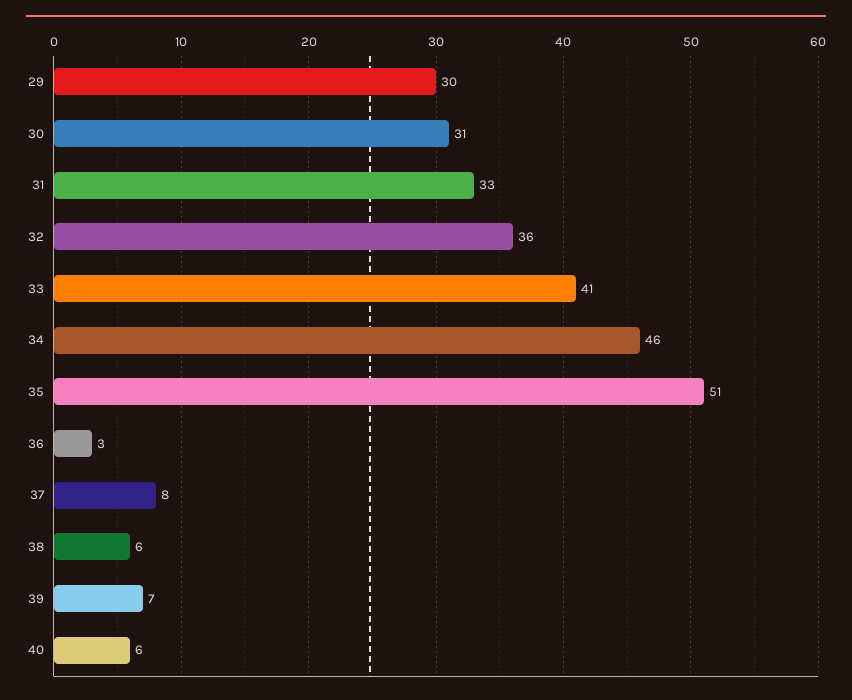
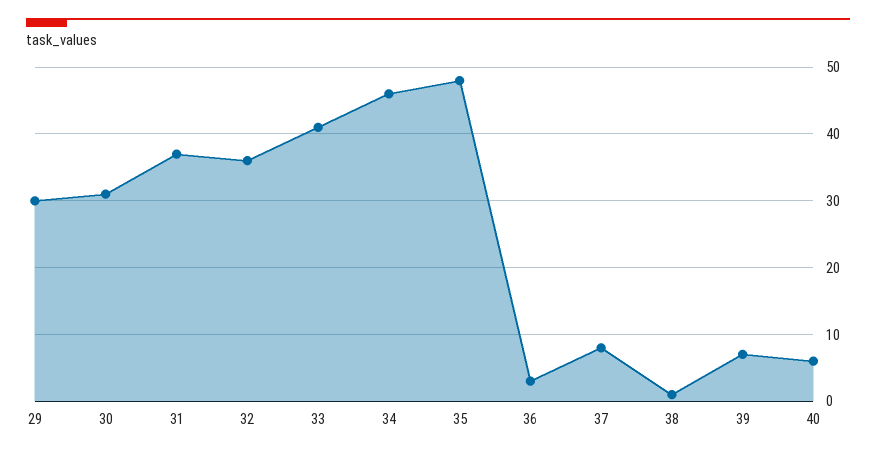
  {
    "29": 30,
    "30": 31,
-   "31": 33,
+   "31": 37,
    "32": 36,
    "33": 41,
    "34": 46,
-   "35": 51,
+   "35": 48,
    "36": 3,
    "37": 8,
-   "38": 6,
+   "38": 1,
    "39": 7,
    "40": 6
  }

